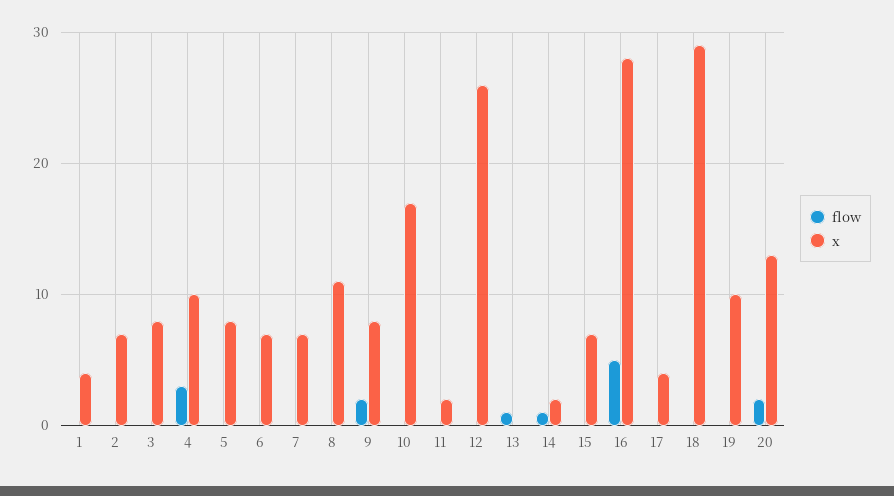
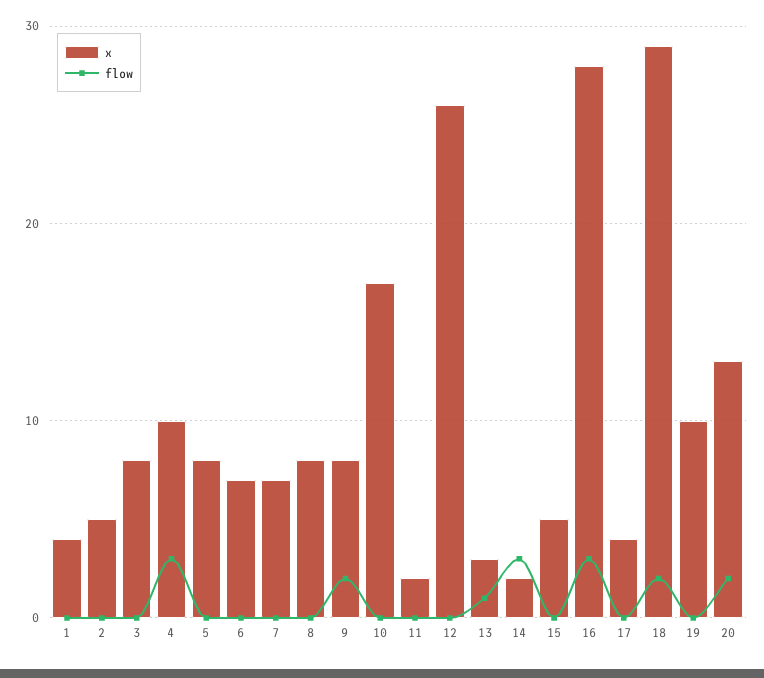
  {
    "flow": {
      "1": 0,
      "2": 0,
      "3": 0,
      "4": 3,
      "5": 0,
      "6": 0,
      "7": 0,
      "8": 0,
      "9": 2,
      "10": 0,
      "11": 0,
      "12": 0,
      "13": 1,
-     "14": 1,
+     "14": 3,
      "15": 0,
-     "16": 5,
+     "16": 3,
      "17": 0,
-     "18": 0,
+     "18": 2,
      "19": 0,
      "20": 2
    },
    "x": {
      "1": 4,
-     "2": 7,
+     "2": 5,
      "3": 8,
      "4": 10,
      "5": 8,
      "6": 7,
      "7": 7,
-     "8": 11,
+     "8": 8,
      "9": 8,
      "10": 17,
      "11": 2,
      "12": 26,
-     "13": 0,
+     "13": 3,
      "14": 2,
-     "15": 7,
+     "15": 5,
      "16": 28,
      "17": 4,
      "18": 29,
      "19": 10,
      "20": 13
    }
  }

